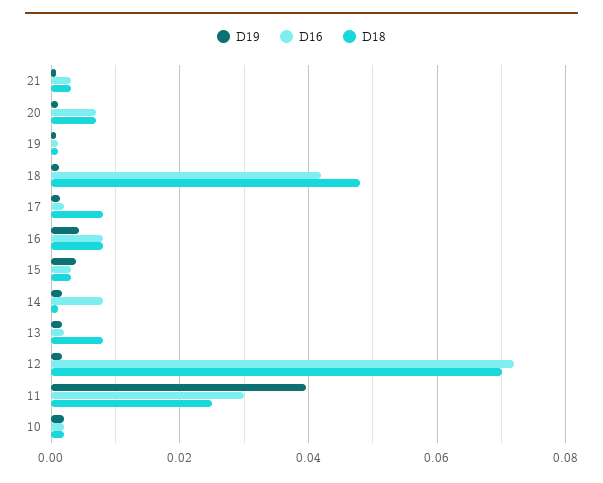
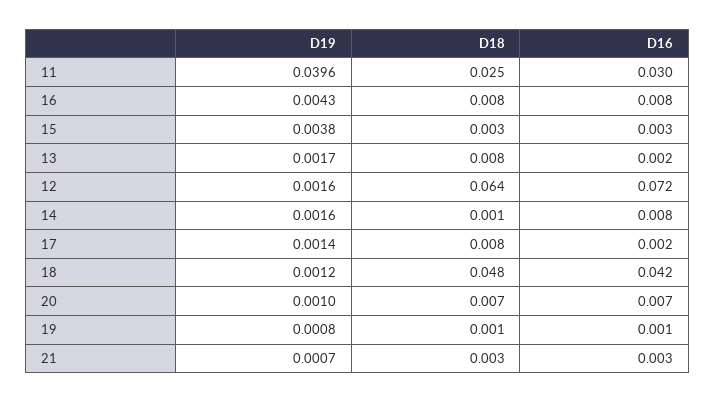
  {
    "D19": {
      "21": 0.0007,
      "20": 0.001,
      "19": 0.0008,
      "18": 0.0012,
      "17": 0.0014,
      "16": 0.0043,
      "15": 0.0038,
      "14": 0.0016,
      "13": 0.0017,
      "12": 0.0016,
-     "11": 0.0396,
+     "11": 0.0396
-     "10": 0.002
    },
    "D16": {
      "21": 0.003,
      "20": 0.007,
      "19": 0.001,
      "18": 0.042,
      "17": 0.002,
      "16": 0.008,
      "15": 0.003,
      "14": 0.008,
      "13": 0.002,
      "12": 0.072,
-     "11": 0.03,
+     "11": 0.03
-     "10": 0.002
    },
    "D18": {
      "21": 0.003,
      "20": 0.007,
      "19": 0.001,
      "18": 0.048,
      "17": 0.008,
      "16": 0.008,
      "15": 0.003,
      "14": 0.001,
      "13": 0.008,
-     "12": 0.07,
+     "12": 0.064,
-     "11": 0.025,
+     "11": 0.025
-     "10": 0.002
    }
  }

